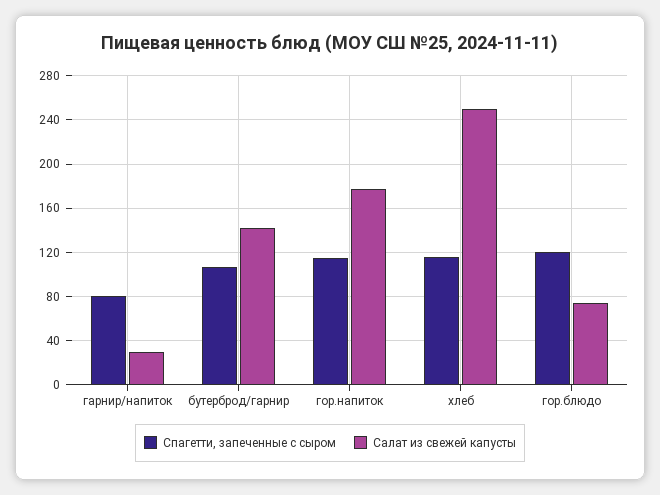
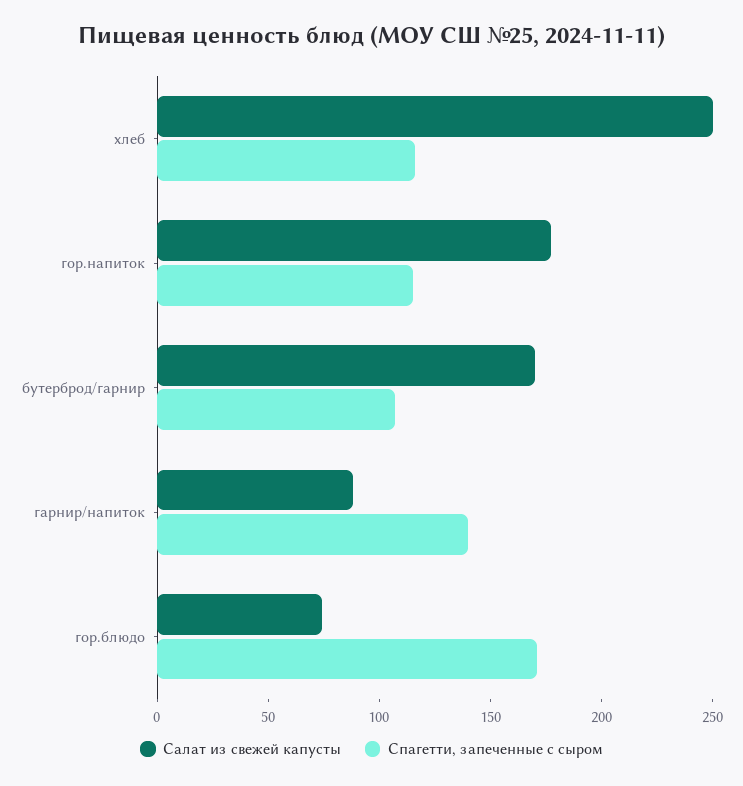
  {
    "Спагетти, запеченные с сыром": {
-     "гарнир/напиток": 80,
+     "гарнир/напиток": 140,
      "бутерброд/гарнир": 110,
      "гор.напиток": 120,
      "хлеб": 120,
-     "гор.блюдо": 120
+     "гор.блюдо": 170
    },
    "Салат из свежей капусты": {
-     "гарнир/напиток": 30,
+     "гарнир/напиток": 90,
-     "бутерброд/гарнир": 140,
+     "бутерброд/гарнир": 170,
      "гор.напиток": 180,
      "хлеб": 250,
      "гор.блюдо": 70
    }
  }

